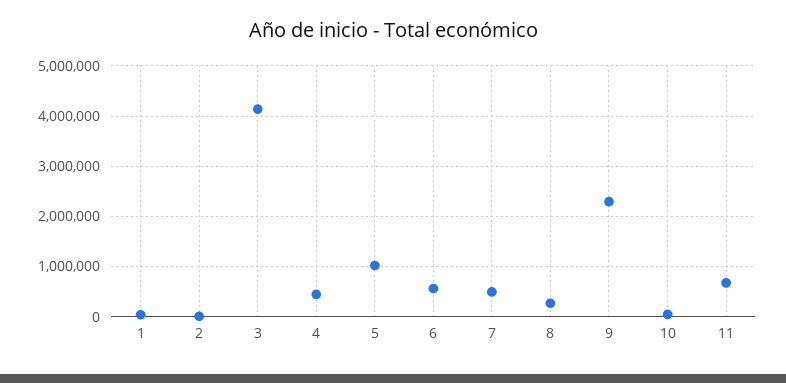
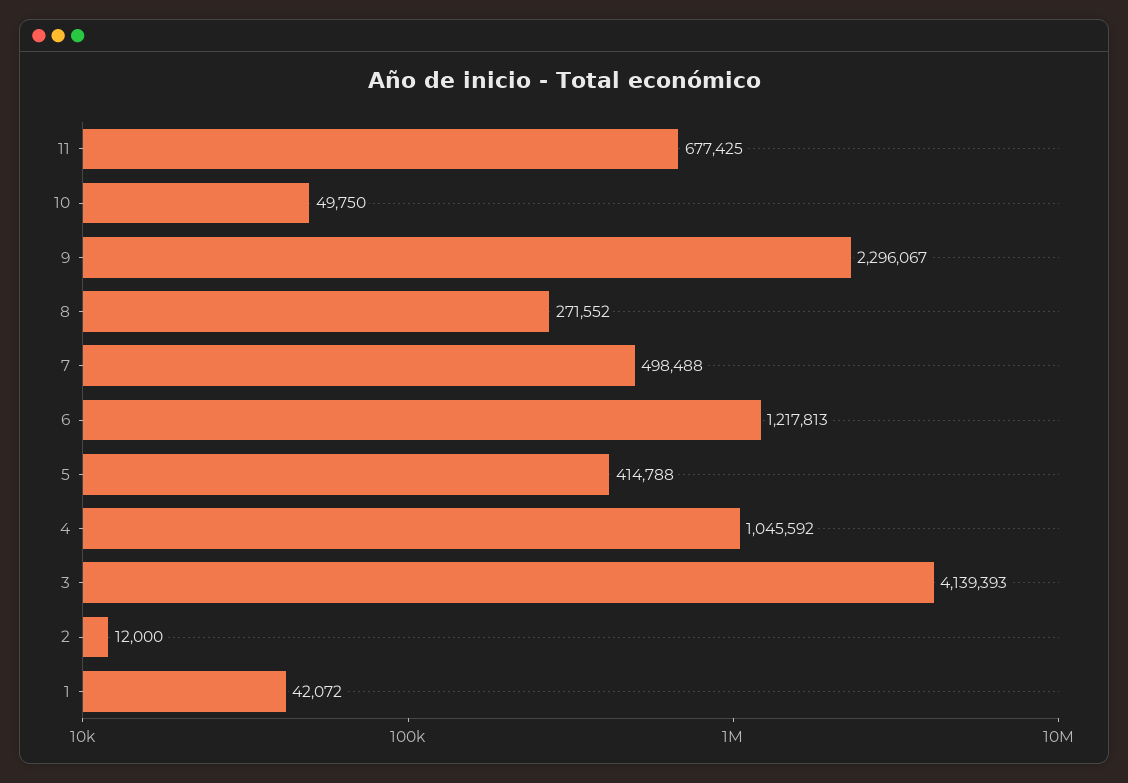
  {
    "1": 42072,
    "2": 12000,
    "3": 4139393,
-   "4": 400000,
+   "4": 1045592,
-   "5": 1000000,
+   "5": 414788,
-   "6": 600000,
+   "6": 1217813,
    "7": 498488,
    "8": 271552,
    "9": 2296067,
    "10": 49750,
    "11": 677425
  }

